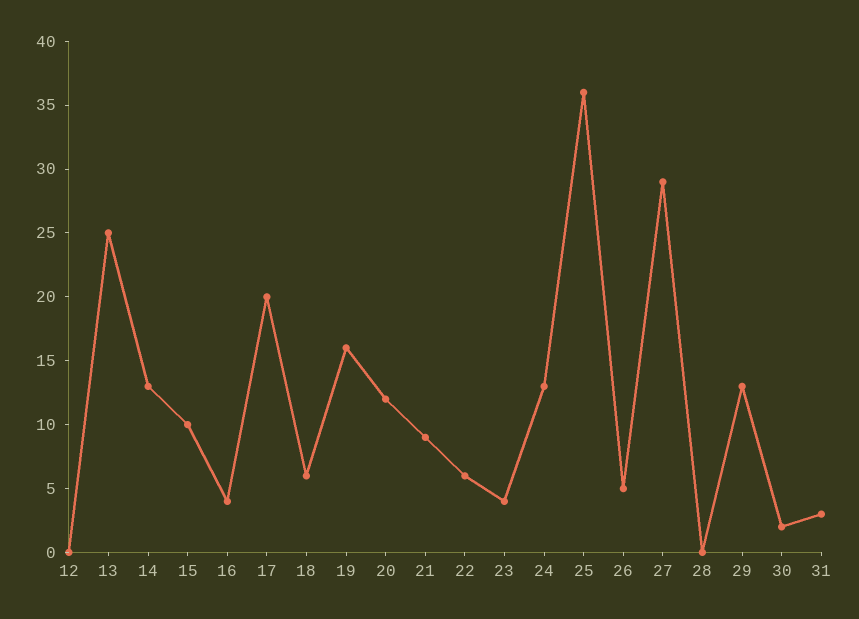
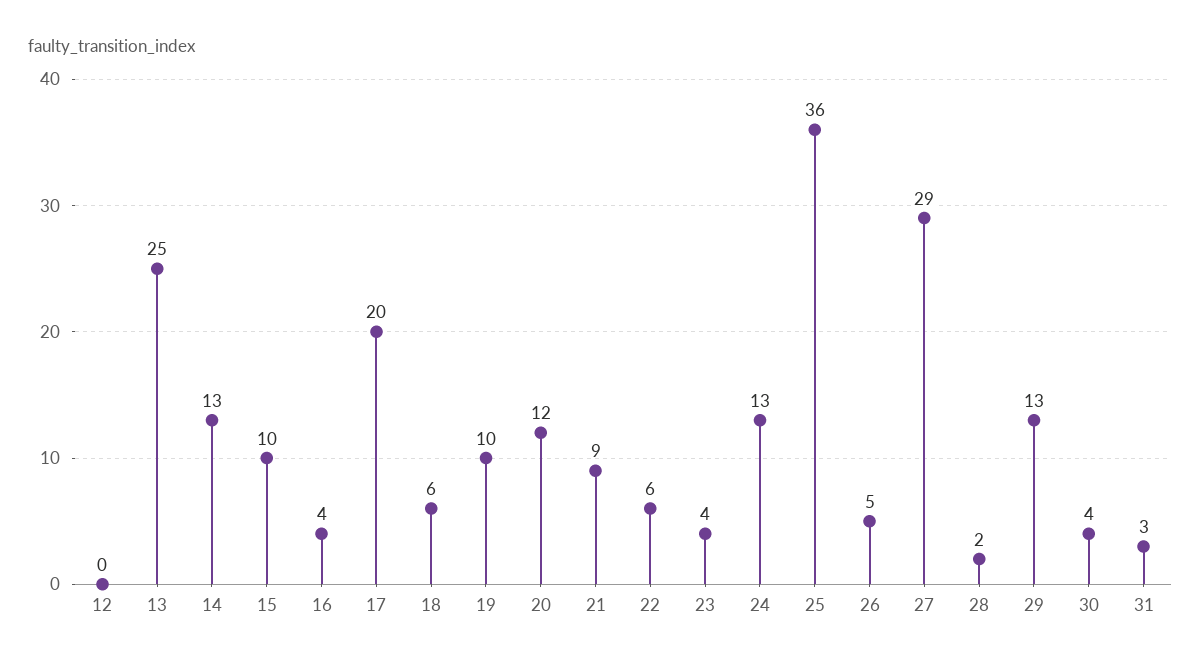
  {
    "12": 0,
    "13": 25,
    "14": 13,
    "15": 10,
    "16": 4,
    "17": 20,
    "18": 6,
-   "19": 16,
+   "19": 10,
    "20": 12,
    "21": 9,
    "22": 6,
    "23": 4,
    "24": 13,
    "25": 36,
    "26": 5,
    "27": 29,
-   "28": 0,
+   "28": 2,
    "29": 13,
-   "30": 2,
+   "30": 4,
    "31": 3
  }

